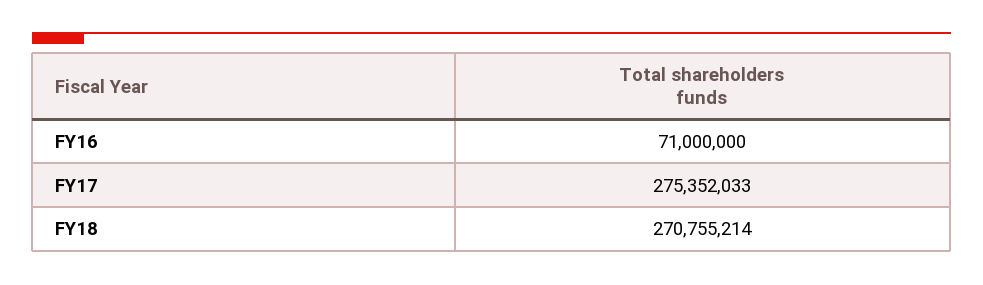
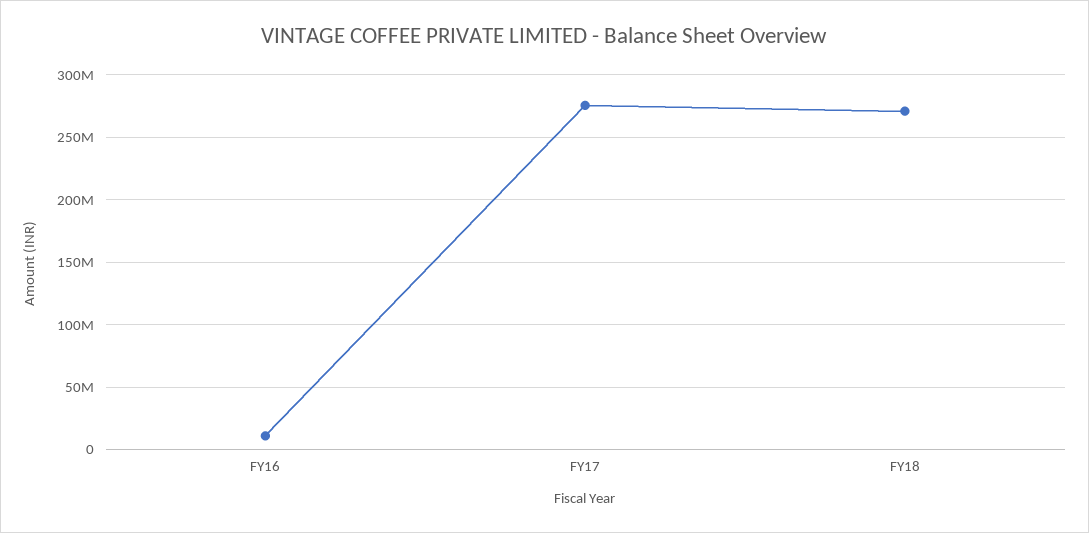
  {
-   "FY16": 71000000,
+   "FY16": 10000000,
    "FY17": 275352033,
    "FY18": 270755214
  }

